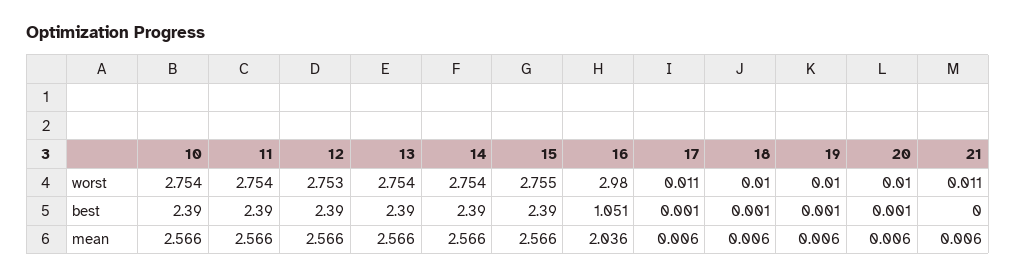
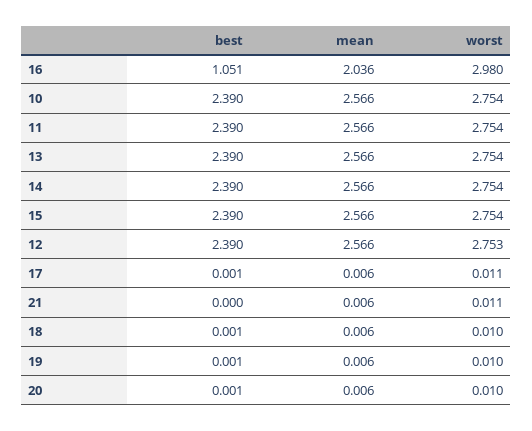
  {
    "10": {
      "worst": 2.754,
      "best": 2.39,
      "mean": 2.566
    },
    "11": {
      "worst": 2.754,
      "best": 2.39,
      "mean": 2.566
    },
    "12": {
      "worst": 2.753,
      "best": 2.39,
      "mean": 2.566
    },
    "13": {
      "worst": 2.754,
      "best": 2.39,
      "mean": 2.566
    },
    "14": {
      "worst": 2.754,
      "best": 2.39,
      "mean": 2.566
    },
    "15": {
-     "worst": 2.755,
+     "worst": 2.754,
      "best": 2.39,
      "mean": 2.566
    },
    "16": {
      "worst": 2.98,
      "best": 1.051,
      "mean": 2.036
    },
    "17": {
      "worst": 0.011,
      "best": 0.001,
      "mean": 0.006
    },
    "18": {
      "worst": 0.01,
      "best": 0.001,
      "mean": 0.006
    },
    "19": {
      "worst": 0.01,
      "best": 0.001,
      "mean": 0.006
    },
    "20": {
      "worst": 0.01,
      "best": 0.001,
      "mean": 0.006
    },
    "21": {
      "worst": 0.011,
      "best": 0,
      "mean": 0.006
    }
  }

